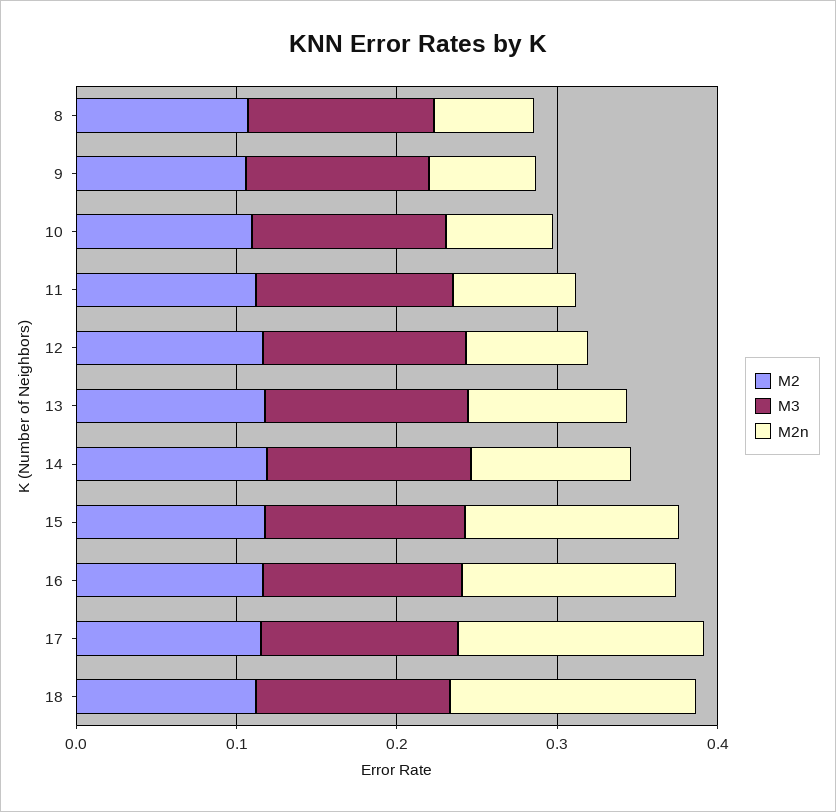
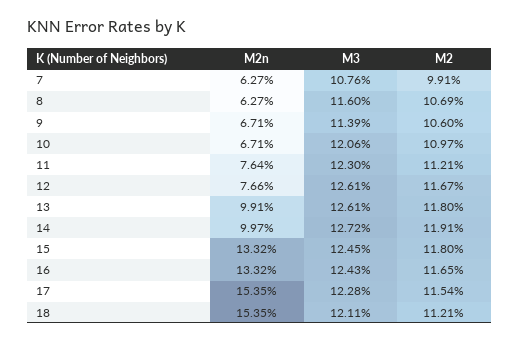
  {
    "M2": {
      "8": 0.1069,
      "9": 0.106,
      "10": 0.1097,
      "11": 0.1121,
      "12": 0.1167,
      "13": 0.118,
      "14": 0.1191,
      "15": 0.118,
      "16": 0.1165,
      "17": 0.1154,
-     "18": 0.1121
+     "18": 0.1121,
+     "7": 0.0991
    },
    "M3": {
      "8": 0.116,
      "9": 0.1139,
      "10": 0.1206,
      "11": 0.123,
      "12": 0.1261,
      "13": 0.1261,
      "14": 0.1272,
      "15": 0.1245,
      "16": 0.1243,
      "17": 0.1228,
-     "18": 0.1211
+     "18": 0.1211,
+     "7": 0.1076
    },
    "M2n": {
      "8": 0.0627,
      "9": 0.0671,
      "10": 0.0671,
      "11": 0.0764,
      "12": 0.0766,
      "13": 0.0991,
      "14": 0.0997,
      "15": 0.1332,
      "16": 0.1332,
      "17": 0.1535,
-     "18": 0.1535
+     "18": 0.1535,
+     "7": 0.0627
    }
  }

